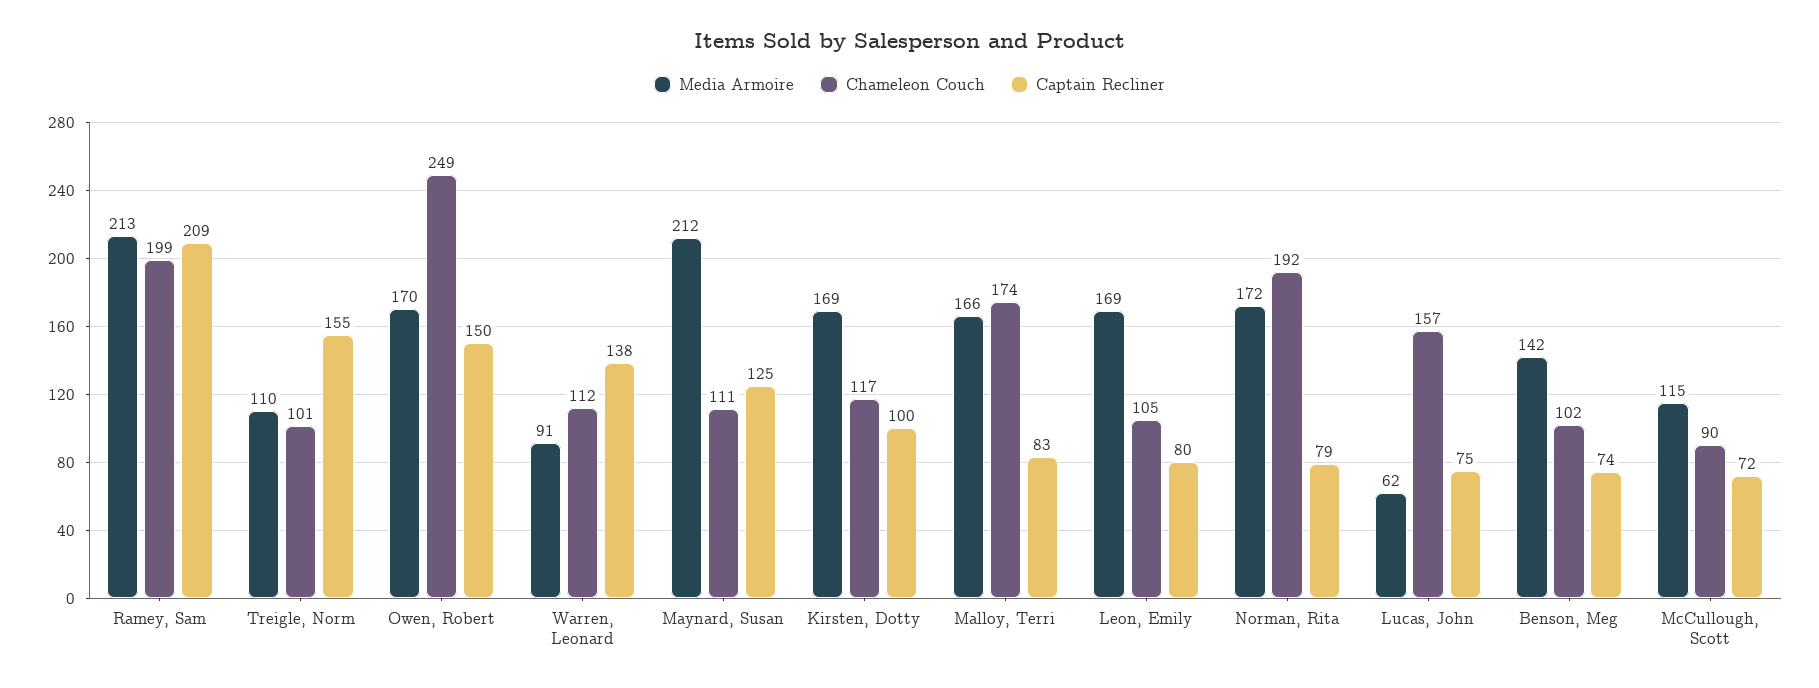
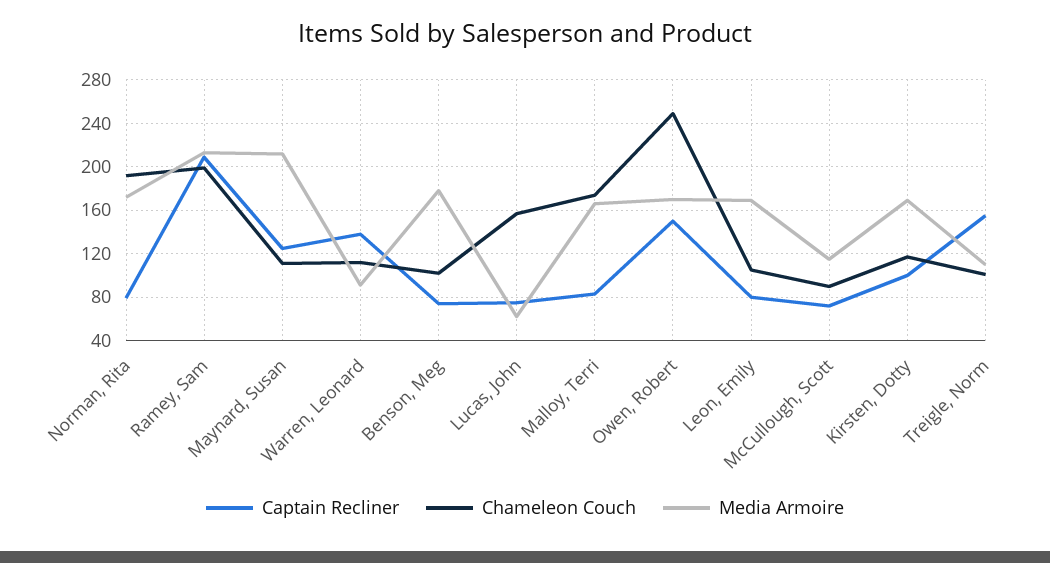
  {
    "Media Armoire": {
      "Ramey, Sam": 213,
      "Treigle, Norm": 110,
      "Owen, Robert": 170,
      "Warren, Leonard": 91,
      "Maynard, Susan": 212,
      "Kirsten, Dotty": 169,
      "Malloy, Terri": 166,
      "Leon, Emily": 169,
      "Norman, Rita": 172,
      "Lucas, John": 62,
-     "Benson, Meg": 142,
+     "Benson, Meg": 180,
      "McCullough, Scott": 115
    },
    "Chameleon Couch": {
      "Ramey, Sam": 199,
      "Treigle, Norm": 101,
      "Owen, Robert": 249,
      "Warren, Leonard": 112,
      "Maynard, Susan": 111,
      "Kirsten, Dotty": 117,
      "Malloy, Terri": 174,
      "Leon, Emily": 105,
      "Norman, Rita": 192,
      "Lucas, John": 157,
      "Benson, Meg": 102,
      "McCullough, Scott": 90
    },
    "Captain Recliner": {
      "Ramey, Sam": 209,
      "Treigle, Norm": 155,
      "Owen, Robert": 150,
      "Warren, Leonard": 138,
      "Maynard, Susan": 125,
      "Kirsten, Dotty": 100,
      "Malloy, Terri": 83,
      "Leon, Emily": 80,
      "Norman, Rita": 79,
      "Lucas, John": 75,
      "Benson, Meg": 74,
      "McCullough, Scott": 72
    }
  }

